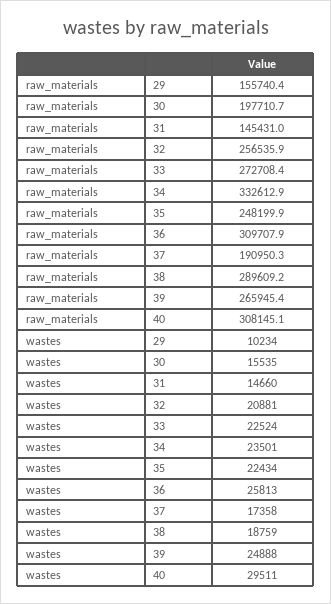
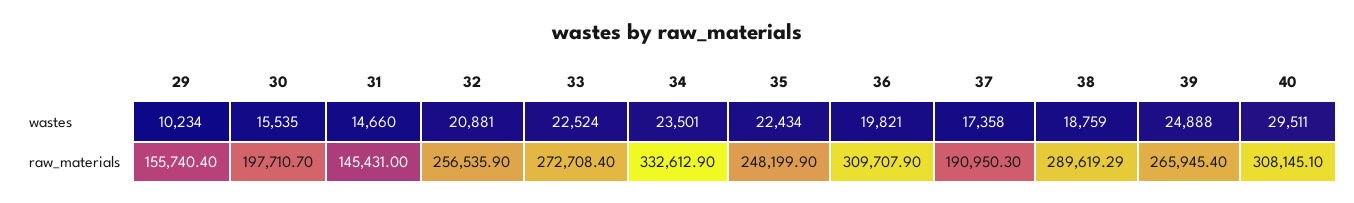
  {
    "raw_materials": {
      "29": 155740.4,
      "30": 197710.7,
      "31": 145431,
      "32": 256535.9,
      "33": 272708.4,
      "34": 332612.9,
      "35": 248199.9,
      "36": 309707.9,
      "37": 190950.3,
-     "38": 289609.2,
+     "38": 289619.29,
      "39": 265945.4,
      "40": 308145.1
    },
    "wastes": {
      "29": 10234,
      "30": 15535,
      "31": 14660,
      "32": 20881,
      "33": 22524,
      "34": 23501,
      "35": 22434,
-     "36": 25813,
+     "36": 19821,
      "37": 17358,
      "38": 18759,
      "39": 24888,
      "40": 29511
    }
  }

